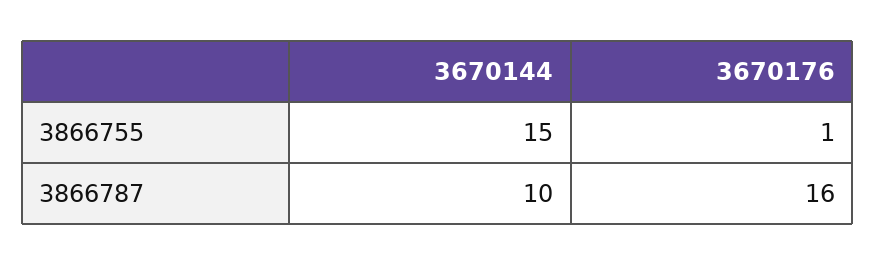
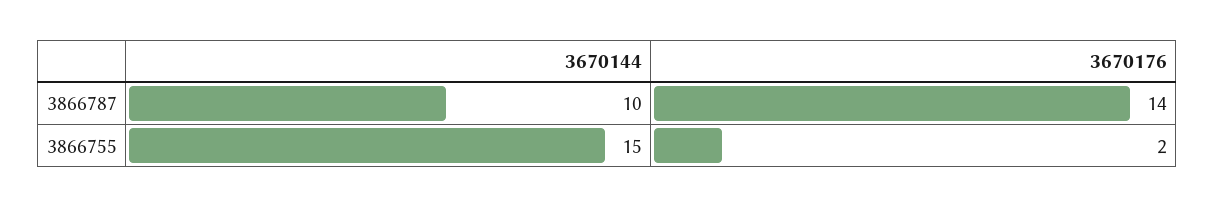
  {
    "3670144": {
      "3866755": 15,
      "3866787": 10
    },
    "3670176": {
-     "3866755": 1,
+     "3866755": 2,
-     "3866787": 16
+     "3866787": 14
    }
  }

